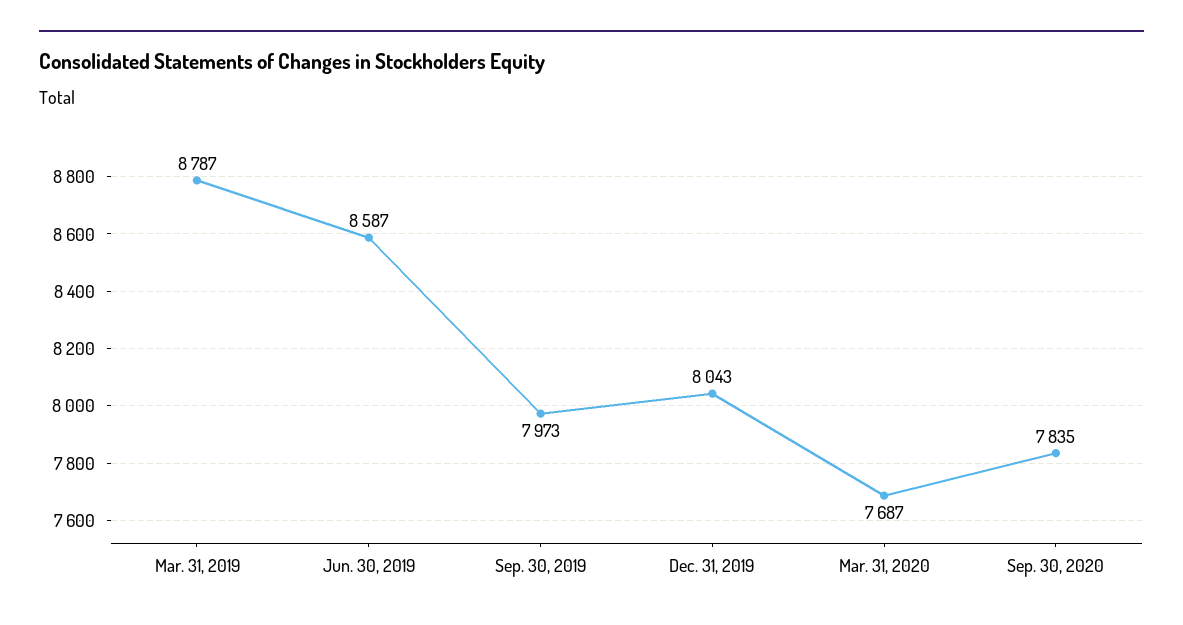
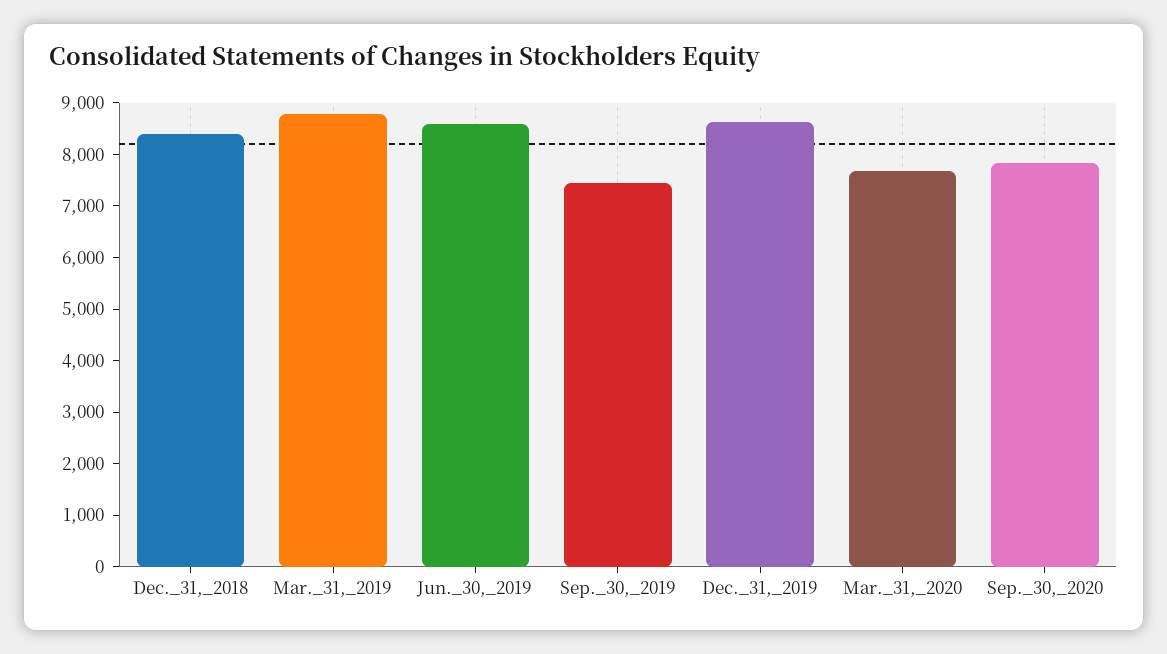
  {
    "Mar. 31, 2019": 8787,
    "Jun. 30, 2019": 8587,
-   "Sep. 30, 2019": 7973,
+   "Sep. 30, 2019": 7400,
-   "Dec. 31, 2019": 8043,
+   "Dec. 31, 2019": 8600,
    "Mar. 31, 2020": 7687,
-   "Sep. 30, 2020": 7835
+   "Sep. 30, 2020": 7835,
+   "Dec._31,_2018": 8400
  }

